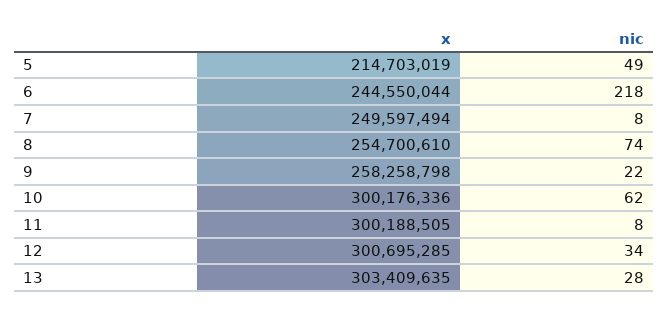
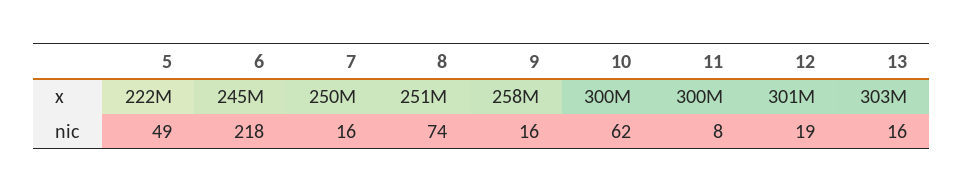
  {
    "x": {
-     "5": 214703019,
+     "5": 222000000,
      "6": 244550044,
      "7": 249597494,
-     "8": 254700610,
+     "8": 251000000,
      "9": 258258798,
      "10": 300176336,
      "11": 300188505,
      "12": 300695285,
      "13": 303409635
    },
    "nic": {
      "5": 49,
      "6": 218,
-     "7": 8,
+     "7": 16,
      "8": 74,
-     "9": 22,
+     "9": 16,
      "10": 62,
      "11": 8,
-     "12": 34,
+     "12": 19,
-     "13": 28
+     "13": 16
    }
  }

